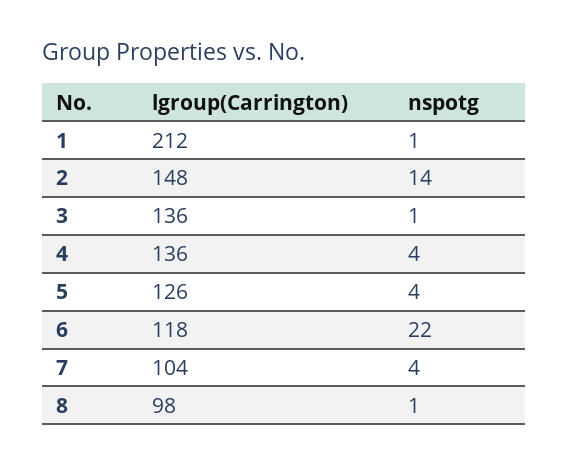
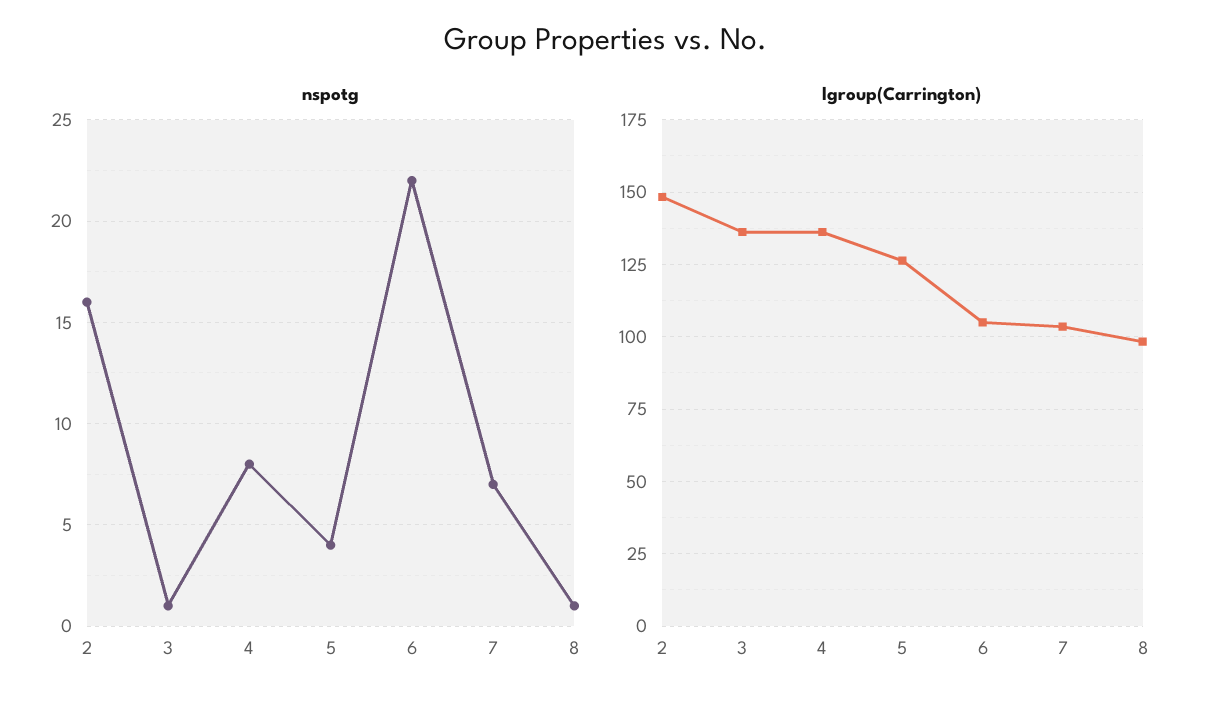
  {
    "lgroup(Carrington)": {
-     "1": 212,
      "2": 148,
      "3": 136,
      "4": 136,
      "5": 126,
-     "6": 118,
+     "6": 105,
      "7": 104,
      "8": 98
    },
    "nspotg": {
-     "1": 1,
-     "2": 14,
+     "2": 16,
      "3": 1,
-     "4": 4,
+     "4": 8,
      "5": 4,
      "6": 22,
-     "7": 4,
+     "7": 7,
      "8": 1
    }
  }

